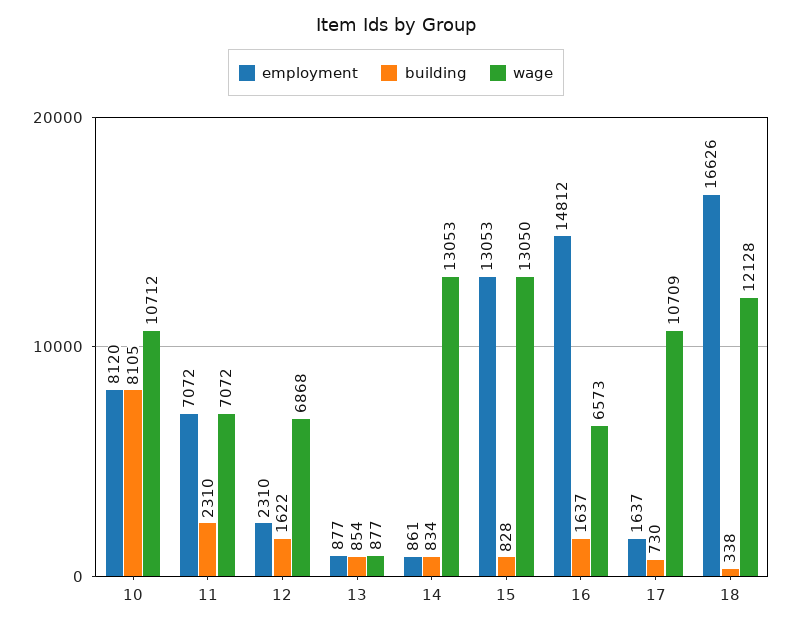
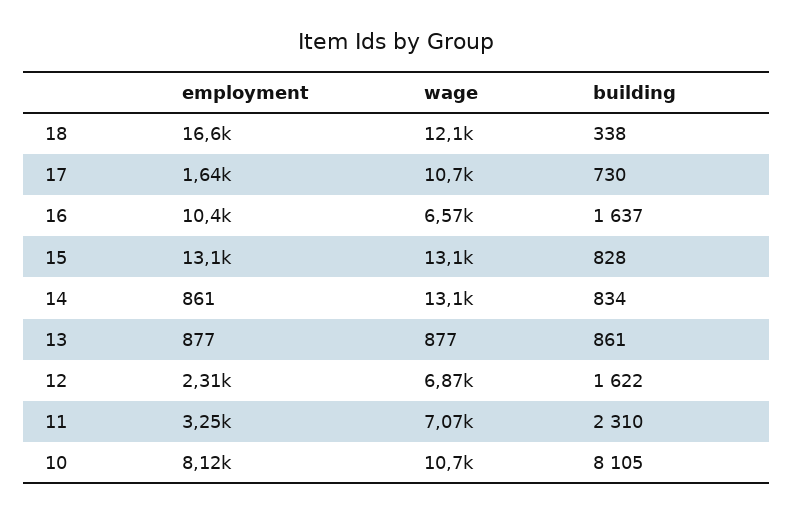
  {
    "employment": {
      "10": 8120,
-     "11": 7072,
+     "11": 3250,
      "12": 2310,
      "13": 877,
      "14": 861,
      "15": 13053,
-     "16": 14812,
+     "16": 10400,
      "17": 1637,
      "18": 16626
    },
    "building": {
      "10": 8105,
      "11": 2310,
      "12": 1622,
-     "13": 854,
+     "13": 861,
      "14": 834,
      "15": 828,
      "16": 1637,
      "17": 730,
      "18": 338
    },
    "wage": {
      "10": 10712,
      "11": 7072,
      "12": 6868,
      "13": 877,
      "14": 13053,
      "15": 13050,
      "16": 6573,
      "17": 10709,
      "18": 12128
    }
  }

